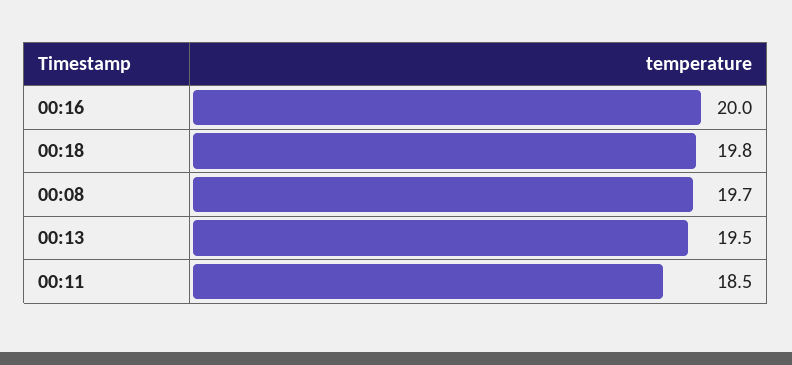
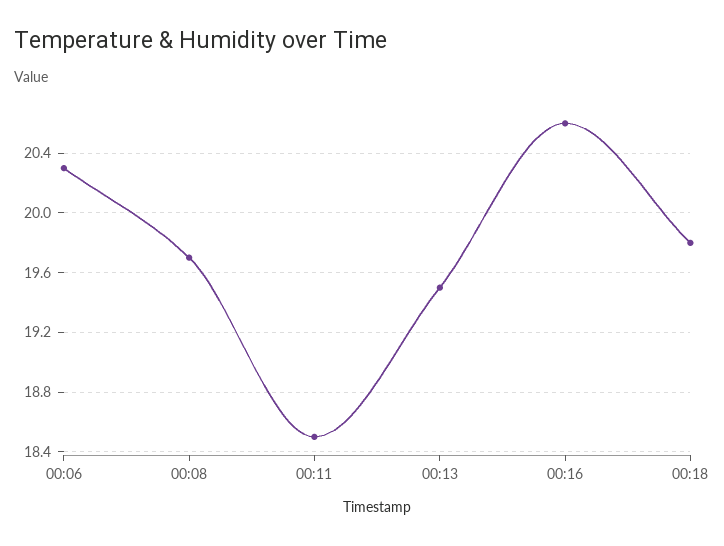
  {
-   "00:16": 20,
+   "00:16": 20.6,
    "00:18": 19.8,
    "00:08": 19.7,
    "00:13": 19.5,
-   "00:11": 18.5
+   "00:11": 18.5,
+   "00:06": 20.3
  }

